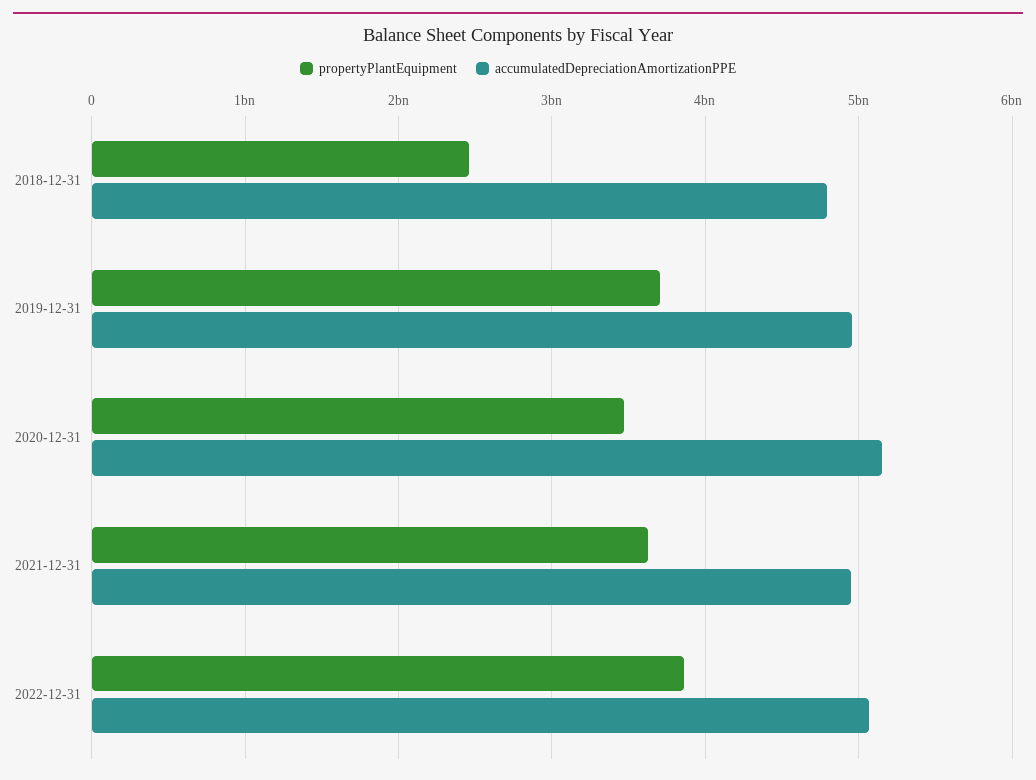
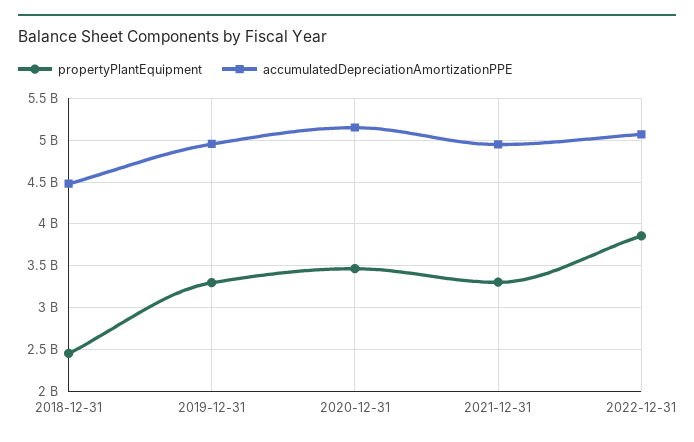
  {
    "propertyPlantEquipment": {
      "2018-12-31": 2500000000,
-     "2019-12-31": 3700000000,
+     "2019-12-31": 3300000000,
      "2020-12-31": 3500000000,
-     "2021-12-31": 3600000000,
+     "2021-12-31": 3300000000,
      "2022-12-31": 3900000000
    },
    "accumulatedDepreciationAmortizationPPE": {
-     "2018-12-31": 4800000000,
+     "2018-12-31": 4500000000,
      "2019-12-31": 5000000000,
      "2020-12-31": 5200000000,
      "2021-12-31": 4900000000,
      "2022-12-31": 5100000000
    }
  }

